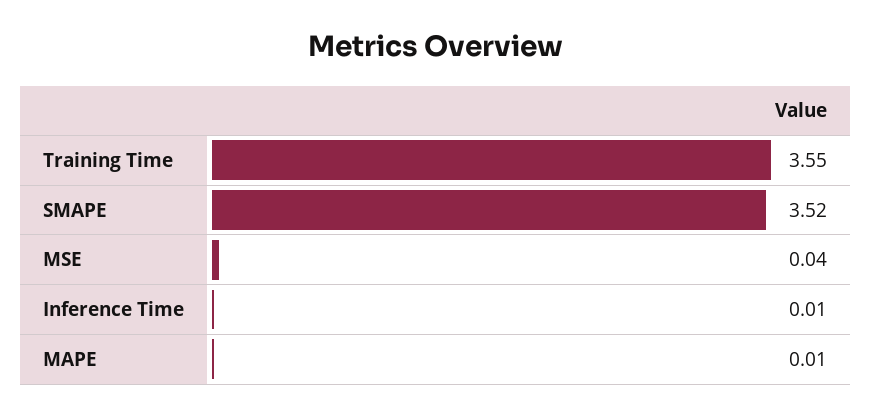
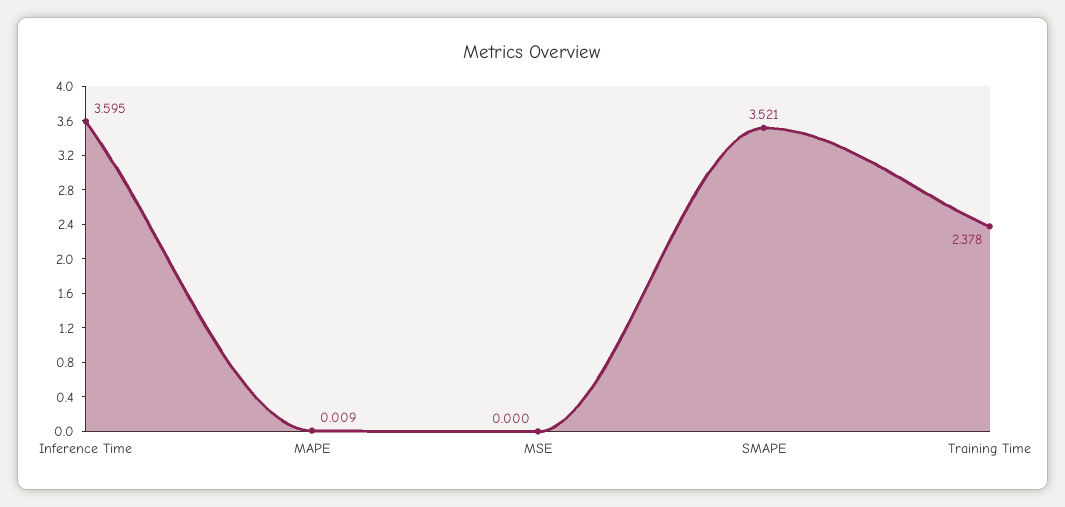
  {
-   "Training Time": 3.55,
+   "Training Time": 2.378,
    "SMAPE": 3.521,
-   "MSE": 0.04,
+   "MSE": 0,
-   "Inference Time": 0.01,
+   "Inference Time": 3.595,
    "MAPE": 0.009
  }

